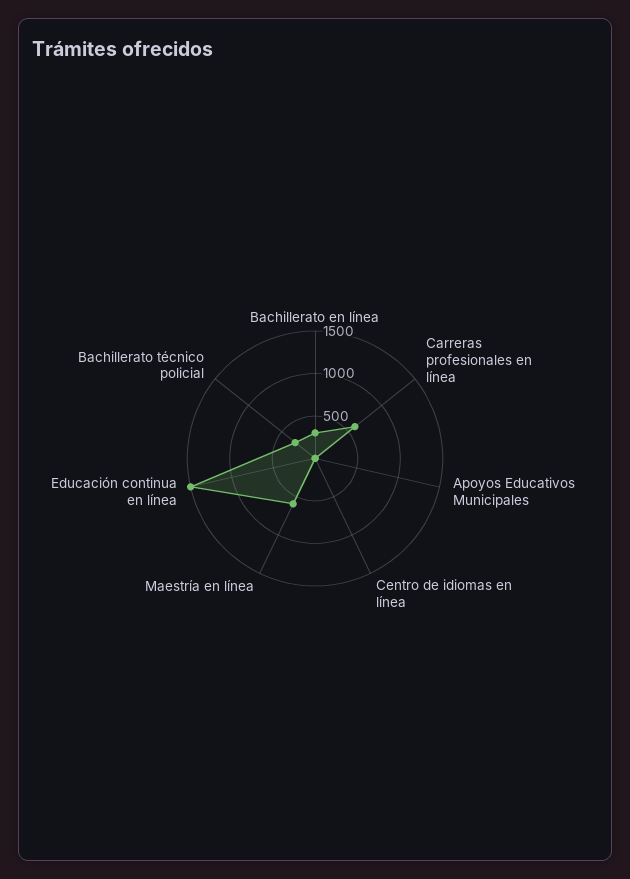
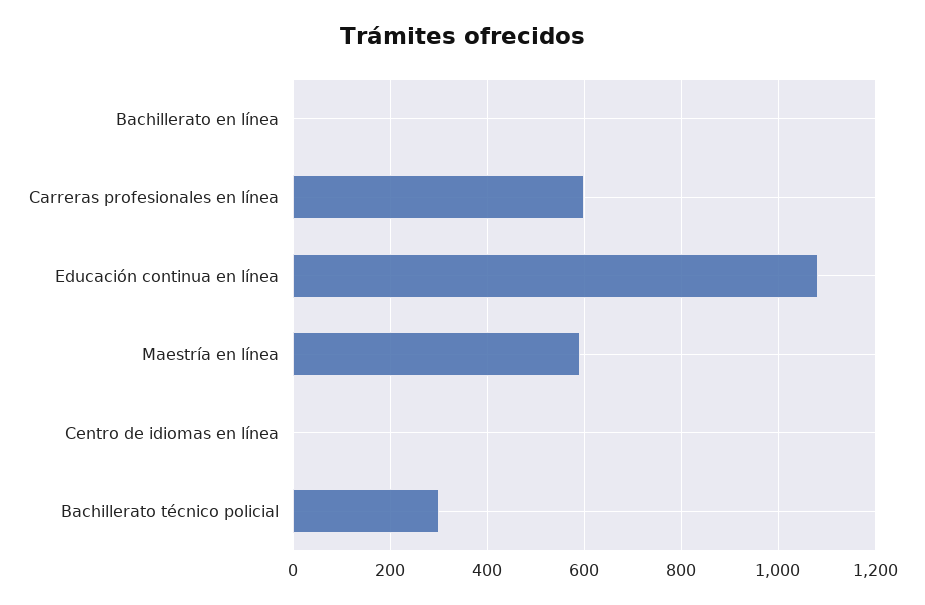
  {
-   "Bachillerato en línea": 300,
+   "Bachillerato en línea": 0,
    "Carreras profesionales en línea": 600,
-   "Apoyos Educativos Municipales": 0,
    "Centro de idiomas en línea": 0,
    "Maestría en línea": 600,
-   "Educación continua en línea": 1500,
+   "Educación continua en línea": 1080,
    "Bachillerato técnico policial": 300
  }

